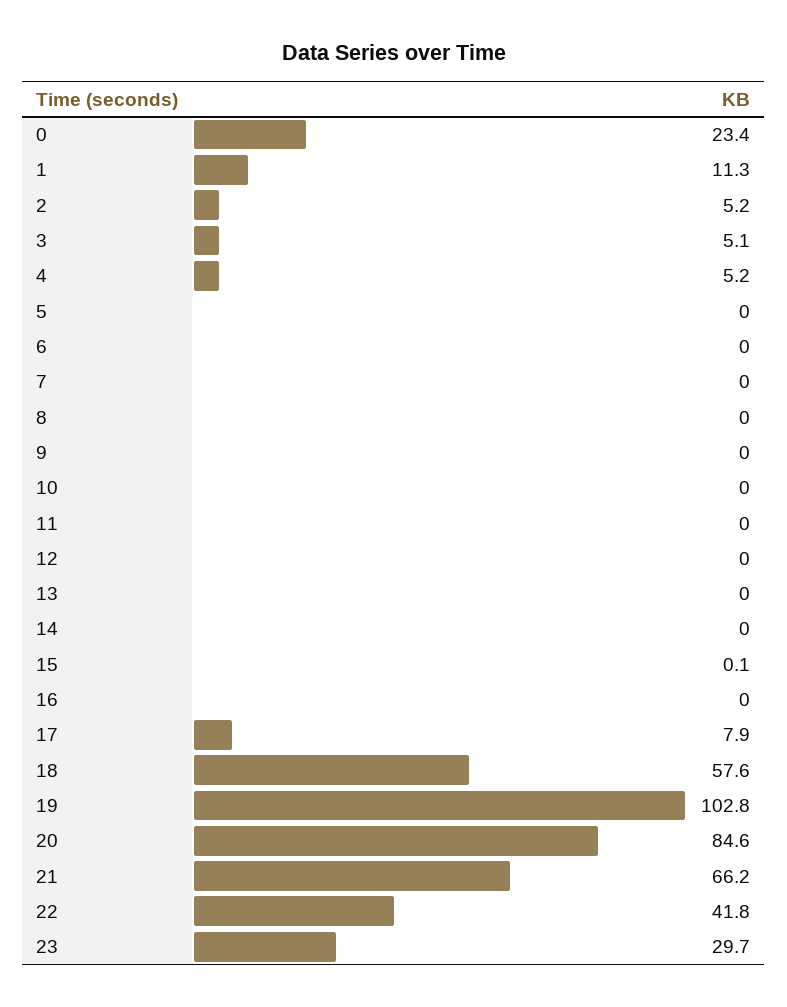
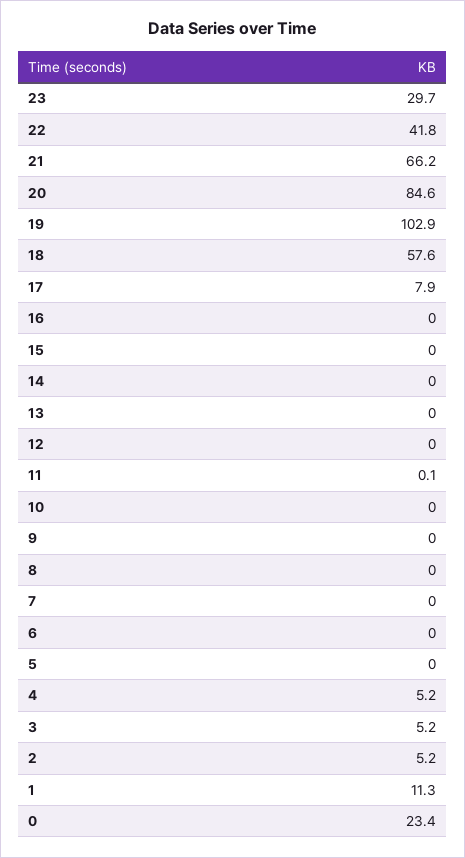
  {
    "0": 23.4,
    "1": 11.3,
    "2": 5.2,
-   "3": 5.1,
+   "3": 5.2,
    "4": 5.2,
    "5": 0,
    "6": 0,
    "7": 0,
    "8": 0,
    "9": 0,
    "10": 0,
-   "11": 0,
+   "11": 0.1,
    "12": 0,
    "13": 0,
    "14": 0,
-   "15": 0.1,
+   "15": 0,
    "16": 0,
    "17": 7.9,
    "18": 57.6,
-   "19": 102.8,
+   "19": 102.9,
    "20": 84.6,
    "21": 66.2,
    "22": 41.8,
    "23": 29.7
  }

